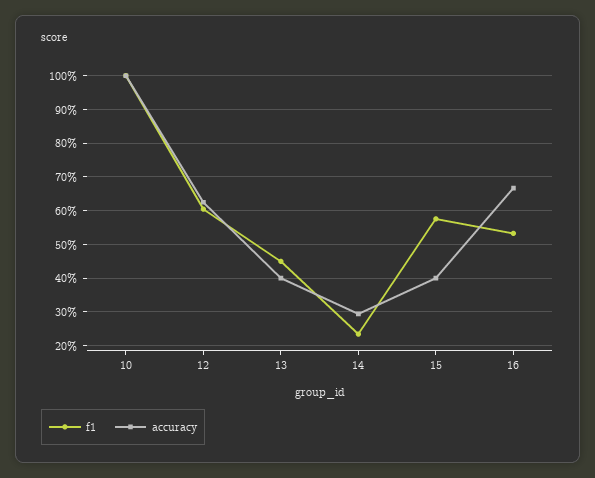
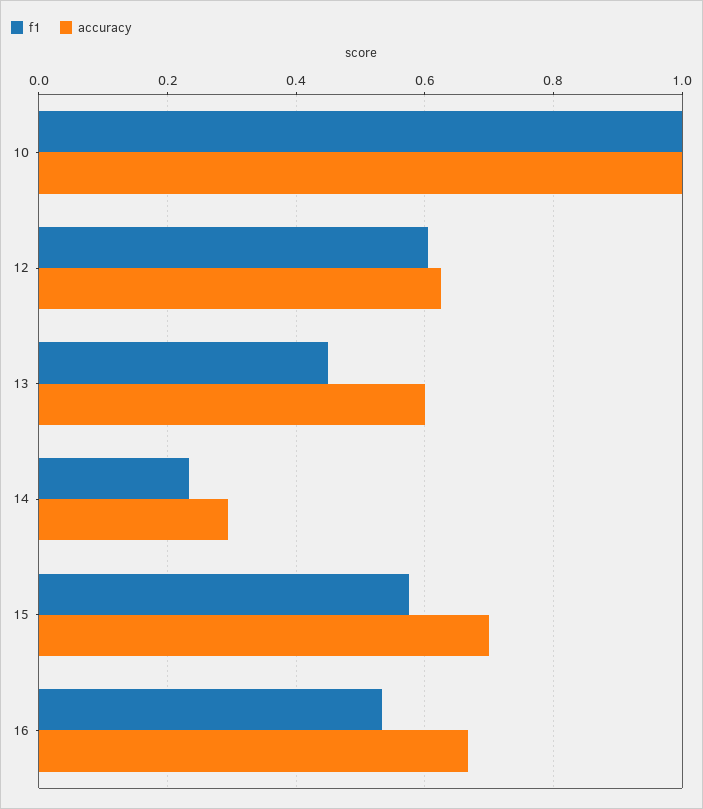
  {
    "f1": {
      "10": 1,
      "12": 0.6,
      "13": 0.46,
      "14": 0.24,
      "15": 0.58,
      "16": 0.54
    },
    "accuracy": {
      "10": 1,
      "12": 0.62,
-     "13": 0.4,
+     "13": 0.6,
      "14": 0.3,
-     "15": 0.4,
+     "15": 0.7,
      "16": 0.66
    }
  }

